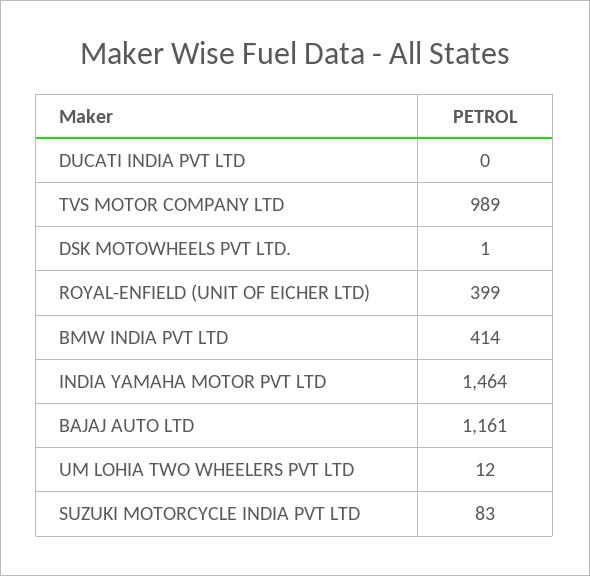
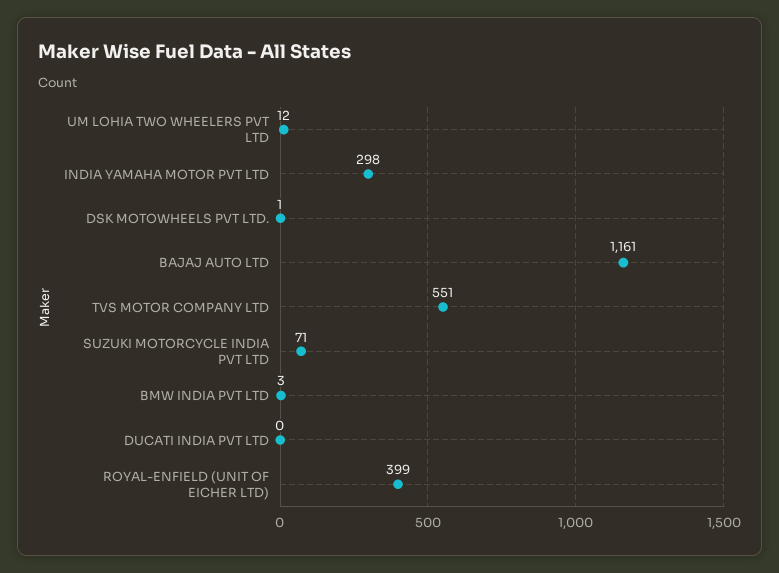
  {
    "DUCATI INDIA PVT LTD": 0,
-   "TVS MOTOR COMPANY LTD": 989,
+   "TVS MOTOR COMPANY LTD": 551,
    "DSK MOTOWHEELS PVT LTD.": 1,
    "ROYAL-ENFIELD (UNIT OF EICHER LTD)": 399,
-   "BMW INDIA PVT LTD": 414,
+   "BMW INDIA PVT LTD": 3,
-   "INDIA YAMAHA MOTOR PVT LTD": 1464,
+   "INDIA YAMAHA MOTOR PVT LTD": 298,
    "BAJAJ AUTO LTD": 1161,
    "UM LOHIA TWO WHEELERS PVT LTD": 12,
-   "SUZUKI MOTORCYCLE INDIA PVT LTD": 83
+   "SUZUKI MOTORCYCLE INDIA PVT LTD": 71
  }

